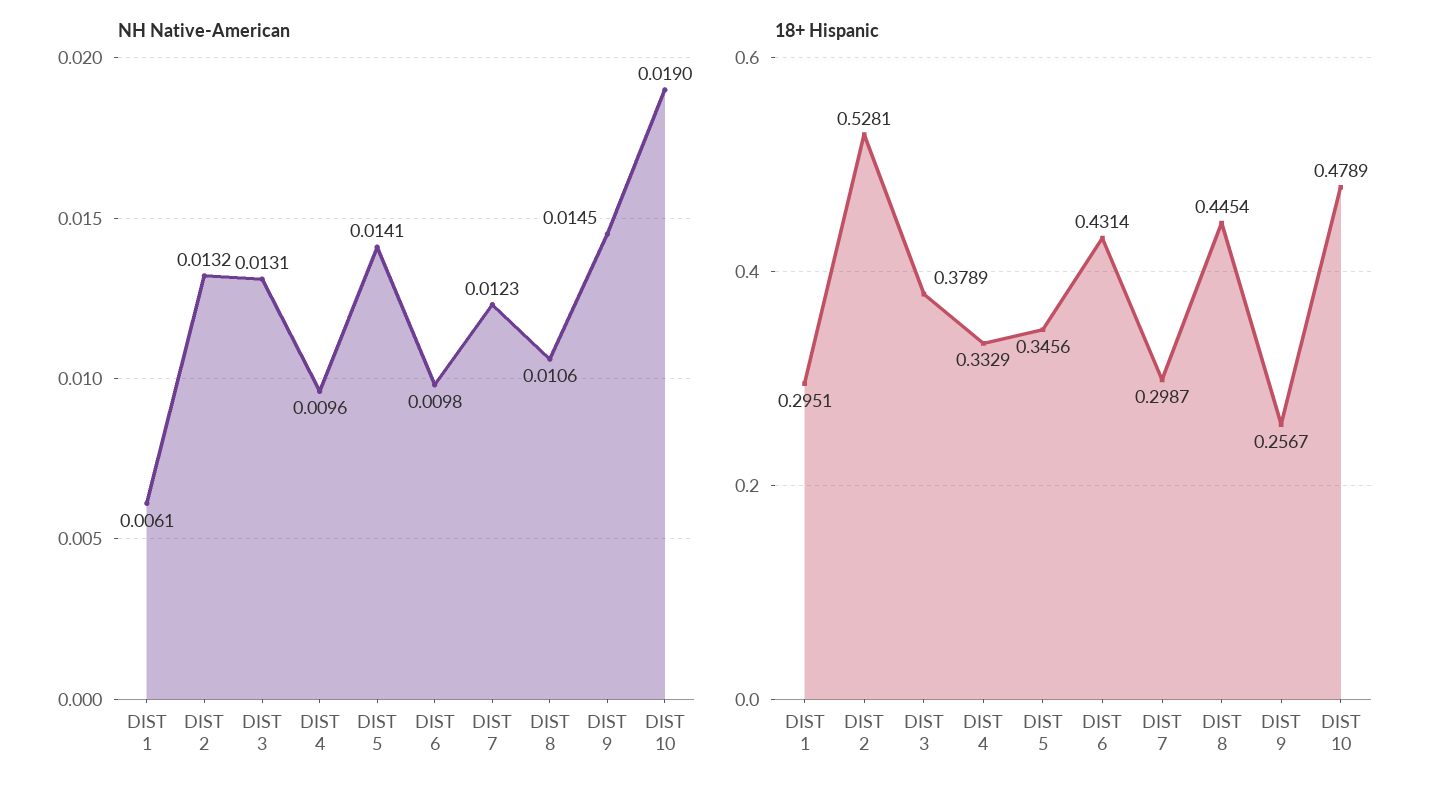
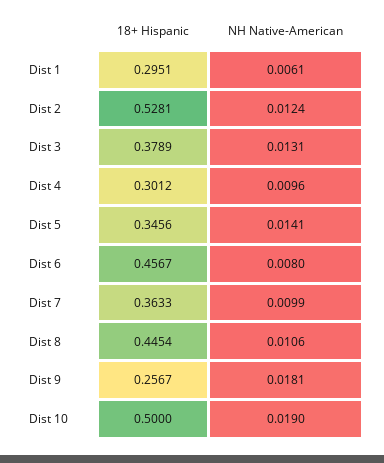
  {
    "NH Native-American": {
      "DIST 1": 0.0061,
-     "DIST 2": 0.0132,
+     "DIST 2": 0.0124,
      "DIST 3": 0.0131,
      "DIST 4": 0.0096,
      "DIST 5": 0.0141,
-     "DIST 6": 0.0098,
+     "DIST 6": 0.008,
-     "DIST 7": 0.0123,
+     "DIST 7": 0.0099,
      "DIST 8": 0.0106,
-     "DIST 9": 0.0145,
+     "DIST 9": 0.0181,
      "DIST 10": 0.019
    },
    "18+ Hispanic": {
      "DIST 1": 0.2951,
      "DIST 2": 0.5281,
      "DIST 3": 0.3789,
-     "DIST 4": 0.3329,
+     "DIST 4": 0.3012,
      "DIST 5": 0.3456,
-     "DIST 6": 0.4314,
+     "DIST 6": 0.4567,
-     "DIST 7": 0.2987,
+     "DIST 7": 0.3633,
      "DIST 8": 0.4454,
      "DIST 9": 0.2567,
-     "DIST 10": 0.4789
+     "DIST 10": 0.5
    }
  }

